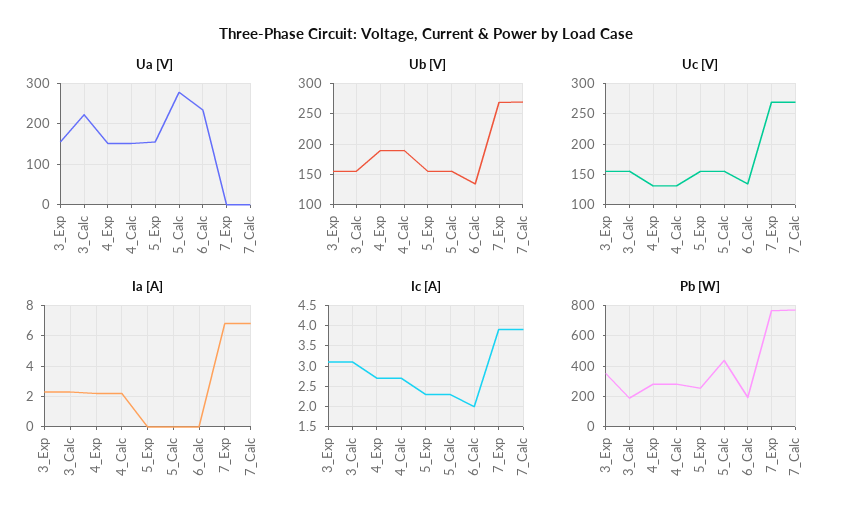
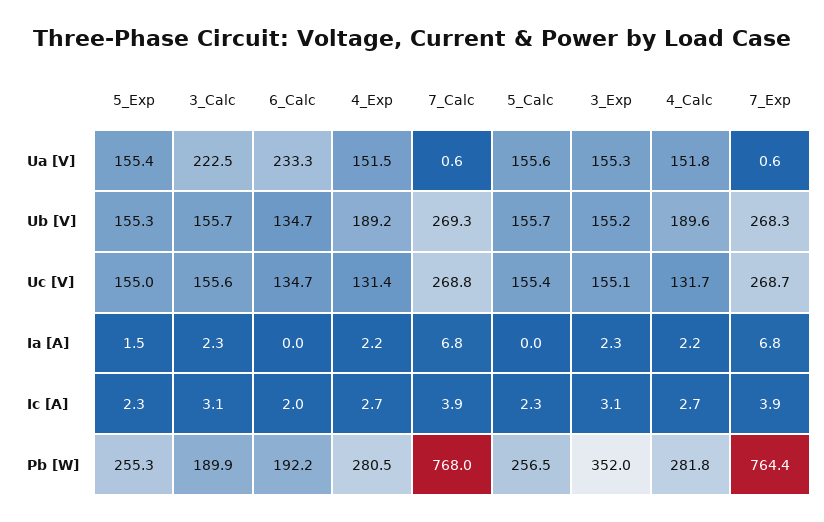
  {
    "Ua [V]": {
      "3_Exp": 155.3,
      "3_Calc": 222.5,
      "4_Exp": 151.5,
      "4_Calc": 151.8,
      "5_Exp": 155.4,
-     "5_Calc": 280,
+     "5_Calc": 155.6,
      "6_Calc": 233.3,
      "7_Exp": 0.6,
      "7_Calc": 0.6
    },
    "Ub [V]": {
      "3_Exp": 155.2,
      "3_Calc": 155.7,
      "4_Exp": 189.2,
      "4_Calc": 189.6,
      "5_Exp": 155.3,
      "5_Calc": 155.7,
      "6_Calc": 134.7,
      "7_Exp": 268.3,
      "7_Calc": 269.3
    },
    "Uc [V]": {
      "3_Exp": 155.1,
      "3_Calc": 155.6,
      "4_Exp": 131.4,
      "4_Calc": 131.7,
      "5_Exp": 155,
      "5_Calc": 155.4,
      "6_Calc": 134.7,
      "7_Exp": 268.7,
      "7_Calc": 268.8
    },
    "Ia [A]": {
      "3_Exp": 2.3,
      "3_Calc": 2.3,
      "4_Exp": 2.2,
      "4_Calc": 2.2,
-     "5_Exp": 0,
+     "5_Exp": 1.5,
      "5_Calc": 0,
      "6_Calc": 0,
      "7_Exp": 6.8,
      "7_Calc": 6.8
    },
    "Ic [A]": {
      "3_Exp": 3.1,
      "3_Calc": 3.1,
      "4_Exp": 2.7,
      "4_Calc": 2.7,
      "5_Exp": 2.3,
      "5_Calc": 2.3,
      "6_Calc": 2,
      "7_Exp": 3.9,
      "7_Calc": 3.9
    },
    "Pb [W]": {
      "3_Exp": 352,
      "3_Calc": 189.9,
      "4_Exp": 280.5,
      "4_Calc": 281.8,
      "5_Exp": 255.3,
-     "5_Calc": 450,
+     "5_Calc": 256.5,
      "6_Calc": 192.2,
      "7_Exp": 764.4,
      "7_Calc": 768
    }
  }

